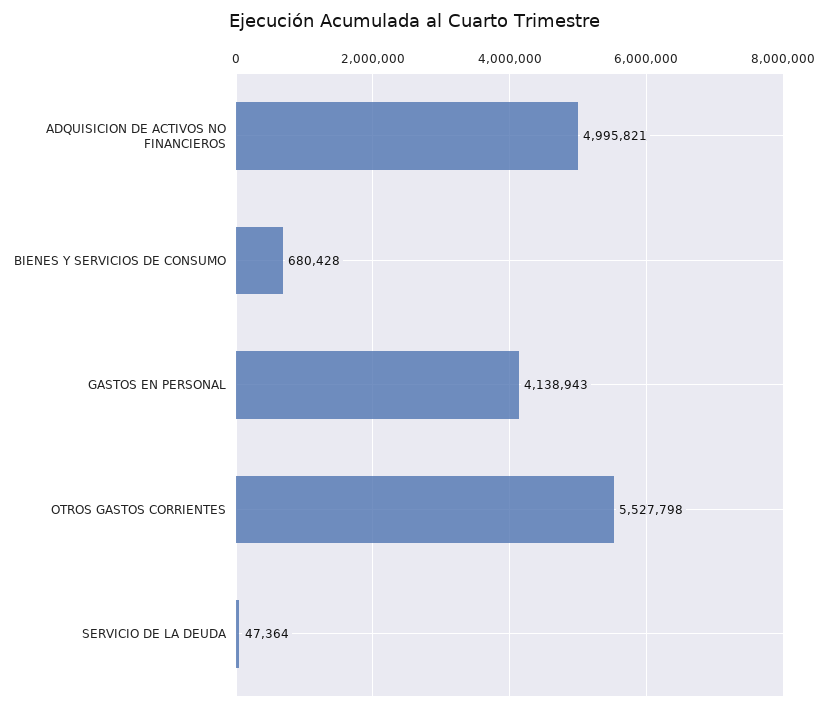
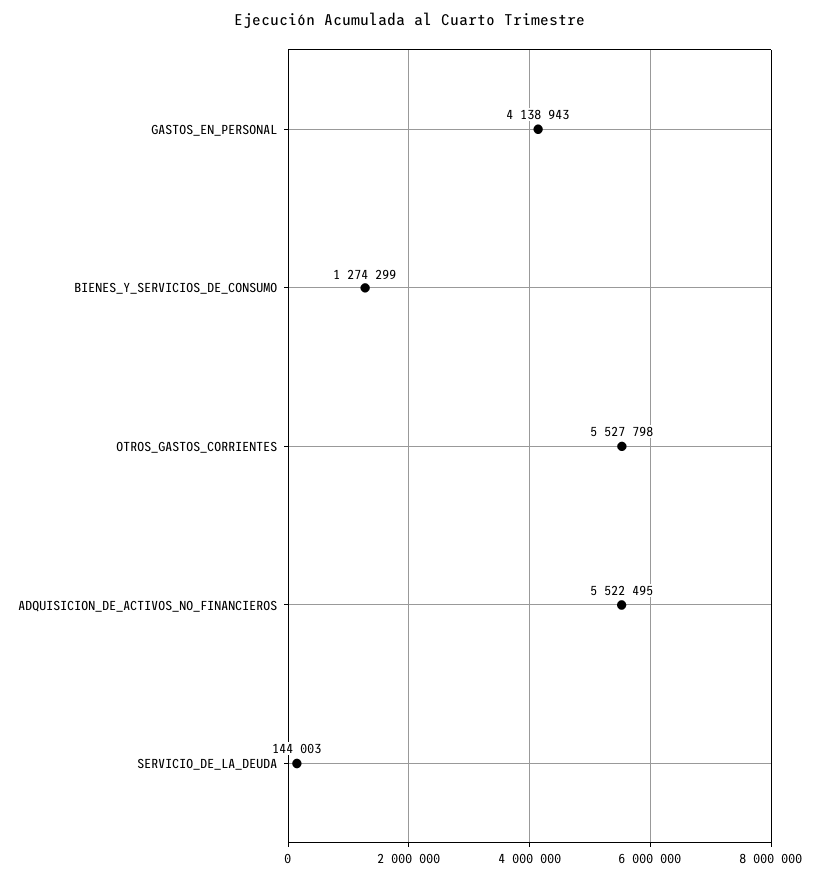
  {
-   "ADQUISICION DE ACTIVOS NO FINANCIEROS": 4995821,
+   "ADQUISICION DE ACTIVOS NO FINANCIEROS": 5522495,
-   "BIENES Y SERVICIOS DE CONSUMO": 680428,
+   "BIENES Y SERVICIOS DE CONSUMO": 1274299,
    "GASTOS EN PERSONAL": 4138943,
    "OTROS GASTOS CORRIENTES": 5527798,
-   "SERVICIO DE LA DEUDA": 47364
+   "SERVICIO DE LA DEUDA": 144003
  }

